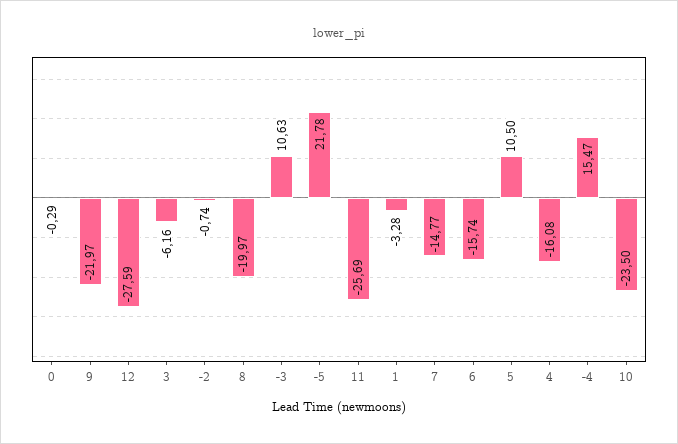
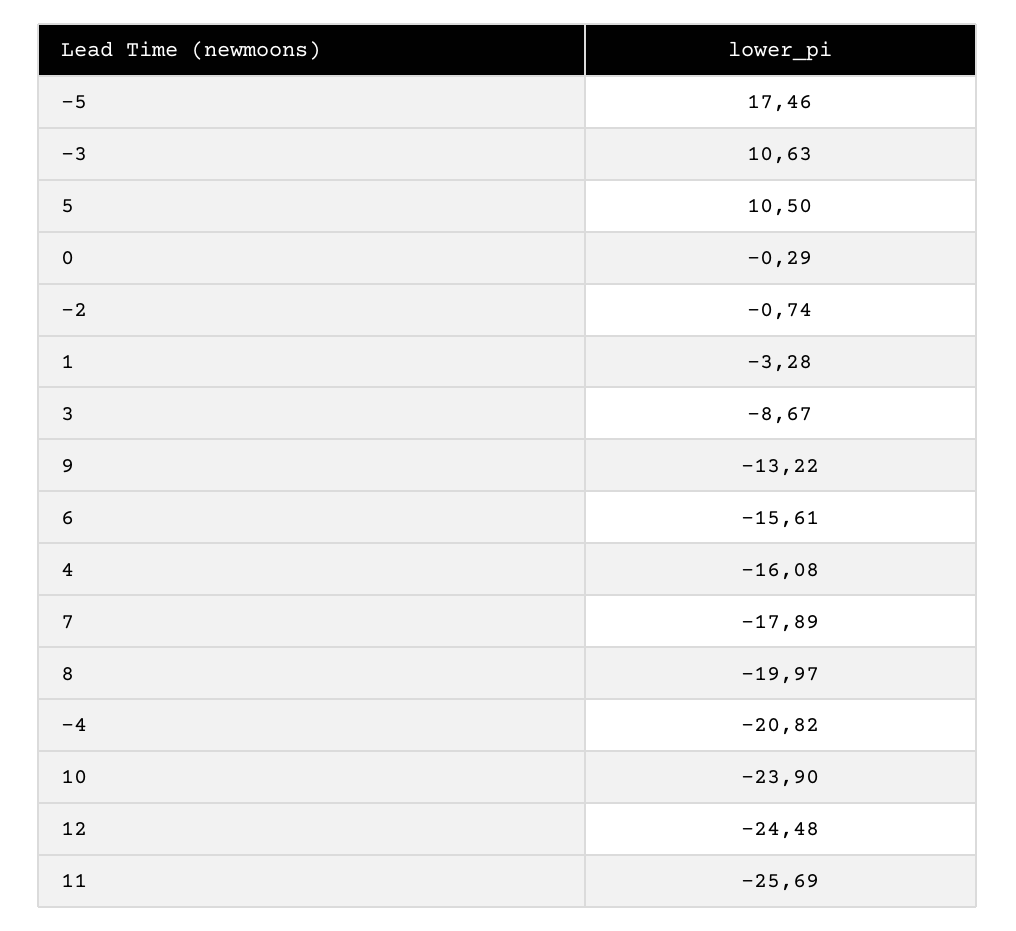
  {
    "0": -0.29,
-   "9": -21.97,
+   "9": -13.22,
-   "12": -27.59,
+   "12": -24.48,
-   "3": -6.16,
+   "3": -8.67,
    "-2": -0.74,
    "8": -19.97,
    "-3": 10.63,
-   "-5": 21.78,
+   "-5": 17.46,
    "11": -25.69,
    "1": -3.28,
-   "7": -14.77,
+   "7": -17.89,
-   "6": -15.74,
+   "6": -15.61,
    "5": 10.5,
    "4": -16.08,
-   "-4": 15.47,
+   "-4": -20.82,
-   "10": -23.5
+   "10": -23.9
  }

